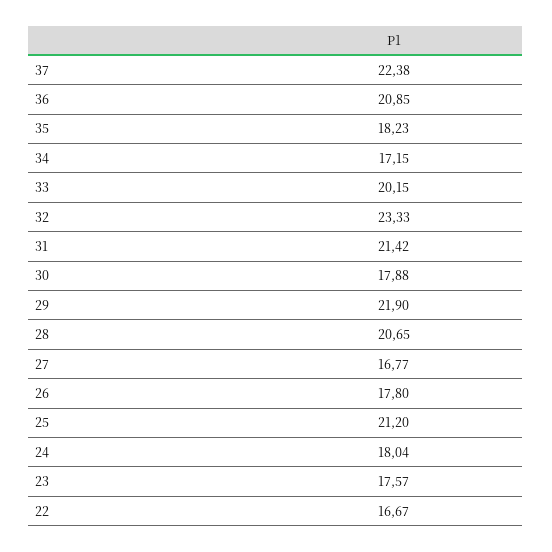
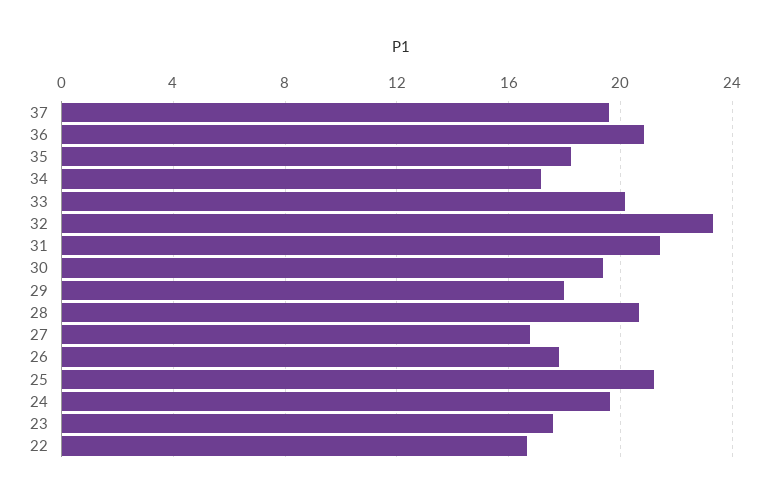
  {
-   "37": 22.38,
+   "37": 19.5,
    "36": 20.85,
    "35": 18.23,
    "34": 17.15,
    "33": 20.15,
    "32": 23.33,
    "31": 21.42,
-   "30": 17.88,
+   "30": 19.5,
-   "29": 21.9,
+   "29": 18,
    "28": 20.65,
    "27": 16.77,
    "26": 17.8,
    "25": 21.2,
-   "24": 18.04,
+   "24": 19.5,
    "23": 17.57,
    "22": 16.67
  }

